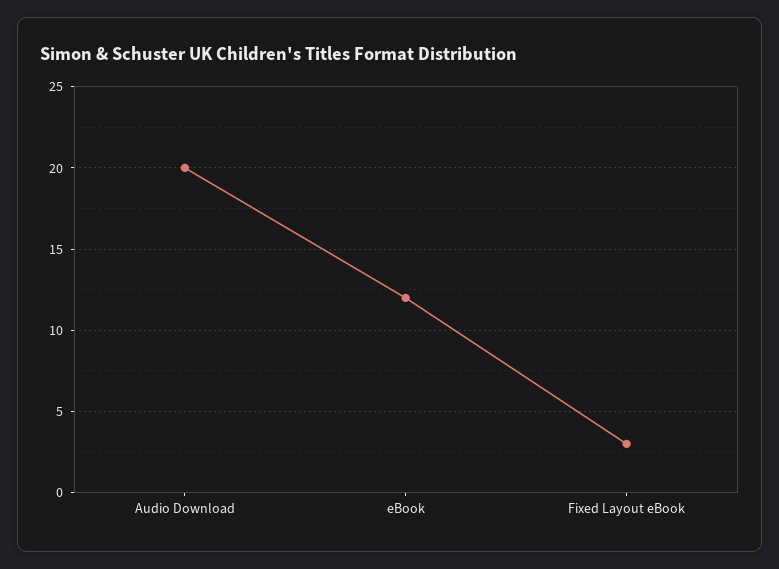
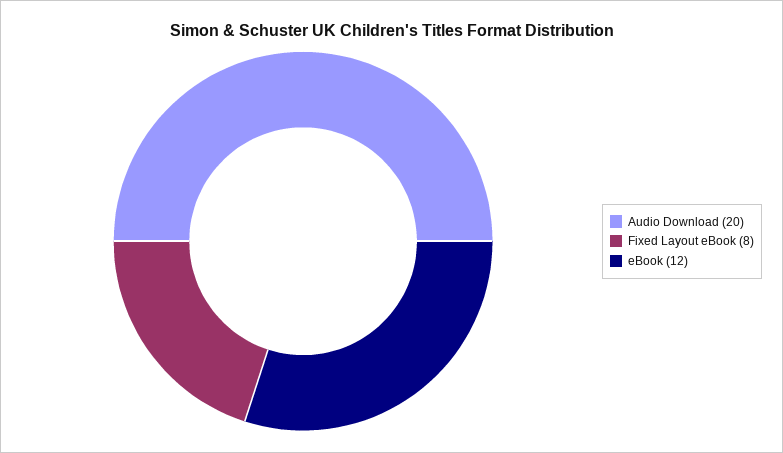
  {
    "Audio Download": 20,
    "eBook": 12,
-   "Fixed Layout eBook": 3
+   "Fixed Layout eBook": 8
  }

